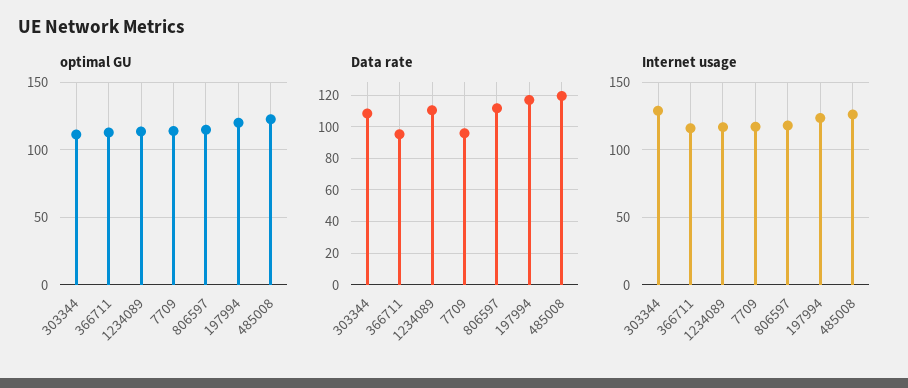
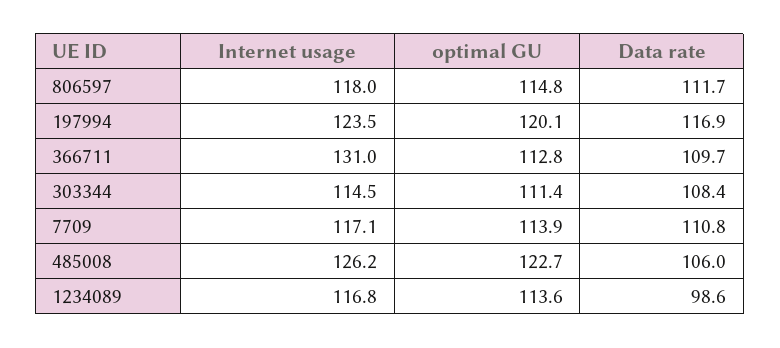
  {
    "optimal GU": {
      "303344": 111.4,
      "366711": 112.8,
      "1234089": 113.6,
      "7709": 113.9,
      "806597": 114.8,
      "197994": 120.1,
      "485008": 122.7
    },
    "Data rate": {
      "303344": 108.4,
-     "366711": 95,
+     "366711": 109.7,
-     "1234089": 110,
+     "1234089": 98.6,
-     "7709": 95,
+     "7709": 110.8,
      "806597": 111.7,
      "197994": 116.9,
-     "485008": 120
+     "485008": 106
    },
    "Internet usage": {
-     "303344": 130,
+     "303344": 114.5,
-     "366711": 115,
+     "366711": 131,
      "1234089": 116.8,
      "7709": 117.1,
      "806597": 118,
      "197994": 123.5,
      "485008": 126.2
    }
  }

